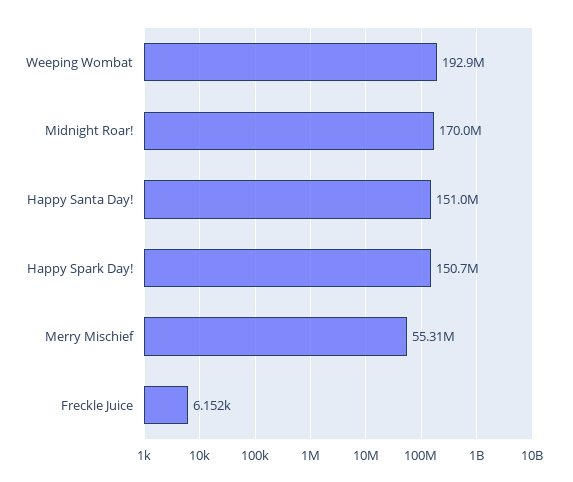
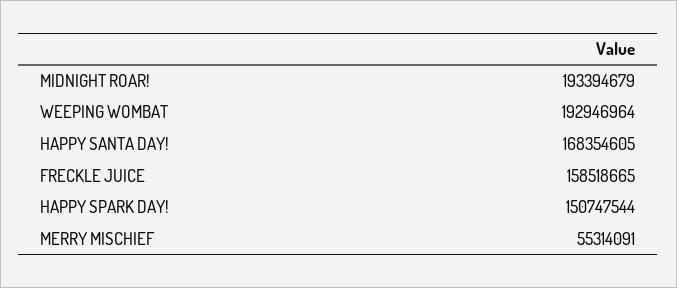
  {
    "Weeping Wombat": 192946964,
-   "Midnight Roar!": 170000000,
+   "Midnight Roar!": 193394679,
-   "Happy Santa Day!": 151000000,
+   "Happy Santa Day!": 168354605,
    "Happy Spark Day!": 150747544,
    "Merry Mischief": 55314091,
-   "Freckle Juice": 6152
+   "Freckle Juice": 158518665
  }

